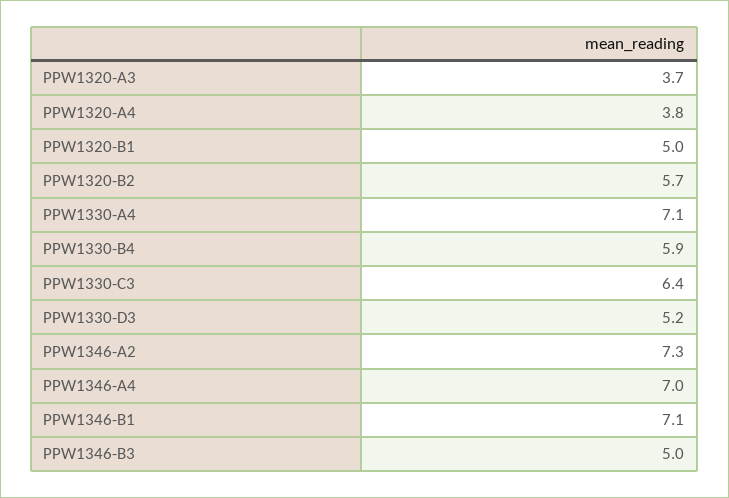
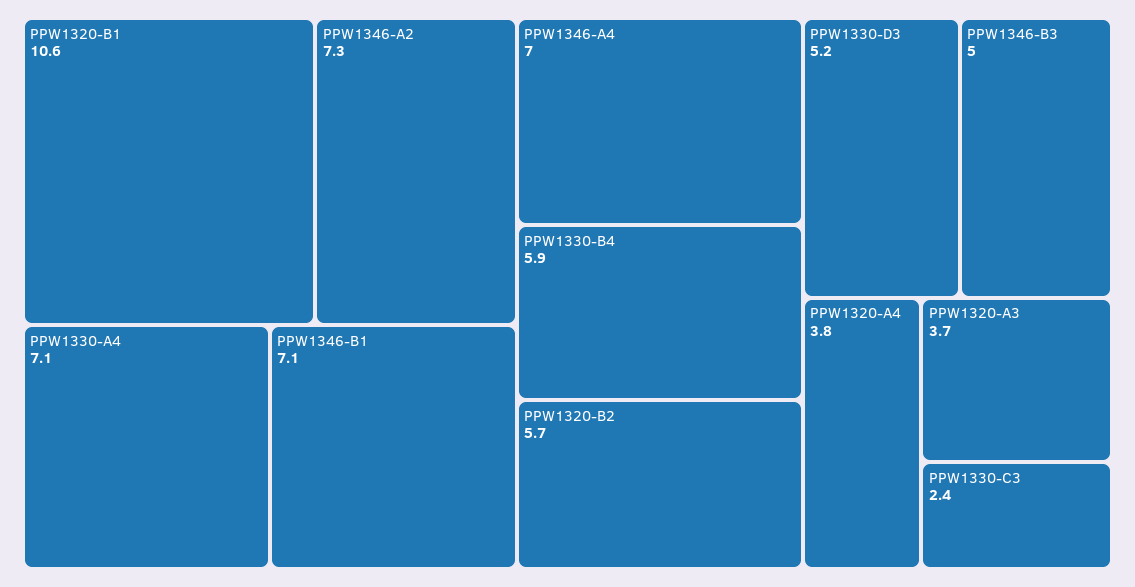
  {
    "PPW1320-A3": 3.7,
    "PPW1320-A4": 3.8,
-   "PPW1320-B1": 5,
+   "PPW1320-B1": 10.6,
    "PPW1320-B2": 5.7,
    "PPW1330-A4": 7.1,
    "PPW1330-B4": 5.9,
-   "PPW1330-C3": 6.4,
+   "PPW1330-C3": 2.4,
    "PPW1330-D3": 5.2,
    "PPW1346-A2": 7.3,
    "PPW1346-A4": 7,
    "PPW1346-B1": 7.1,
    "PPW1346-B3": 5
  }

